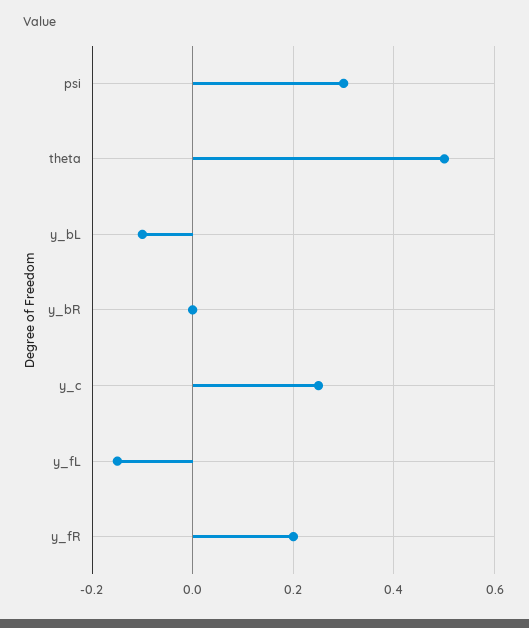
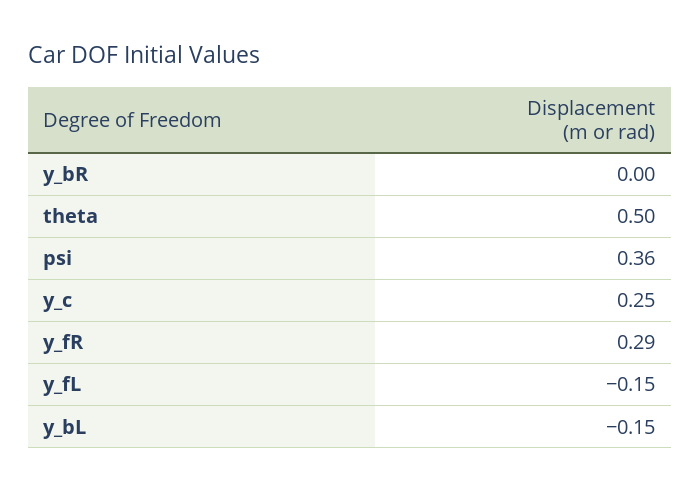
  {
-   "psi": 0.3,
+   "psi": 0.36,
    "theta": 0.5,
-   "y_bL": -0.1,
+   "y_bL": -0.15,
    "y_bR": 0,
    "y_c": 0.25,
    "y_fL": -0.15,
-   "y_fR": 0.2
+   "y_fR": 0.29
  }

